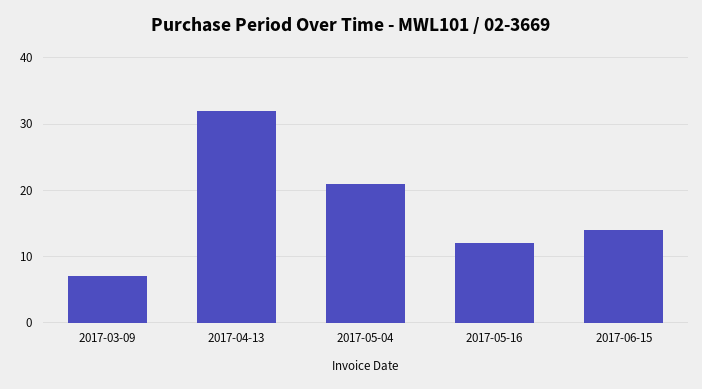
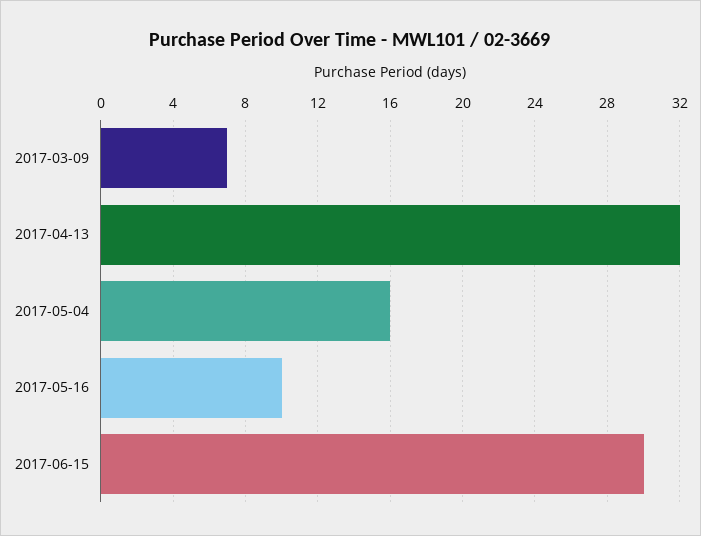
  {
    "2017-03-09": 7,
    "2017-04-13": 32,
-   "2017-05-04": 21,
+   "2017-05-04": 16,
-   "2017-05-16": 12,
+   "2017-05-16": 10,
-   "2017-06-15": 14
+   "2017-06-15": 30
  }

